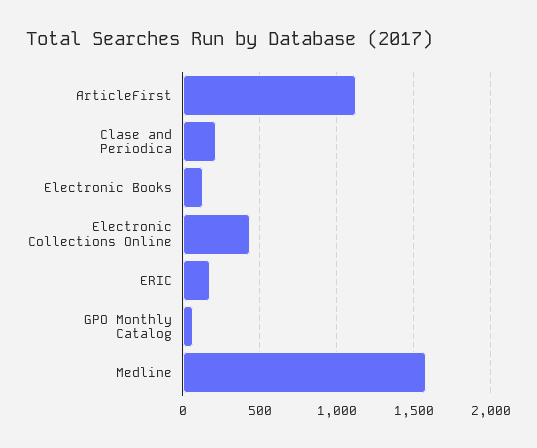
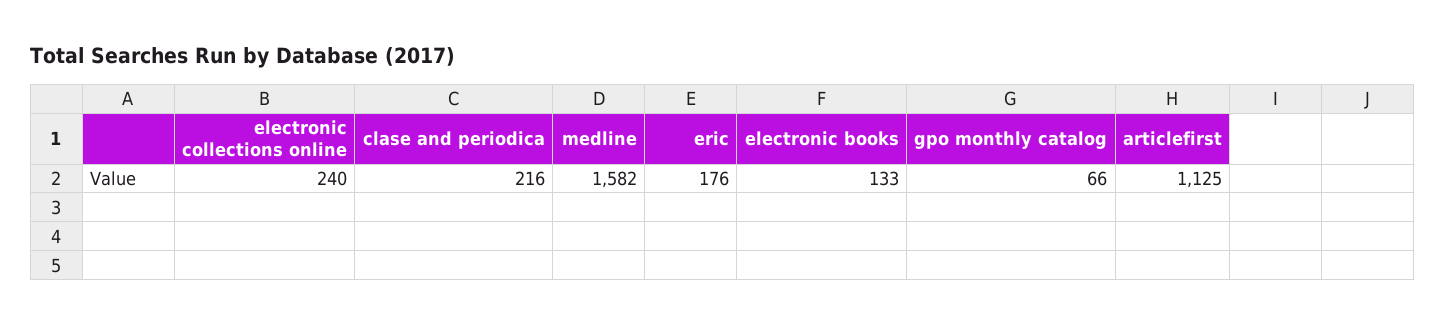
  {
    "ArticleFirst": 1125,
    "Clase and Periodica": 216,
    "Electronic Books": 133,
-   "Electronic Collections Online": 450,
+   "Electronic Collections Online": 240,
    "ERIC": 176,
    "GPO Monthly Catalog": 66,
    "Medline": 1582
  }

